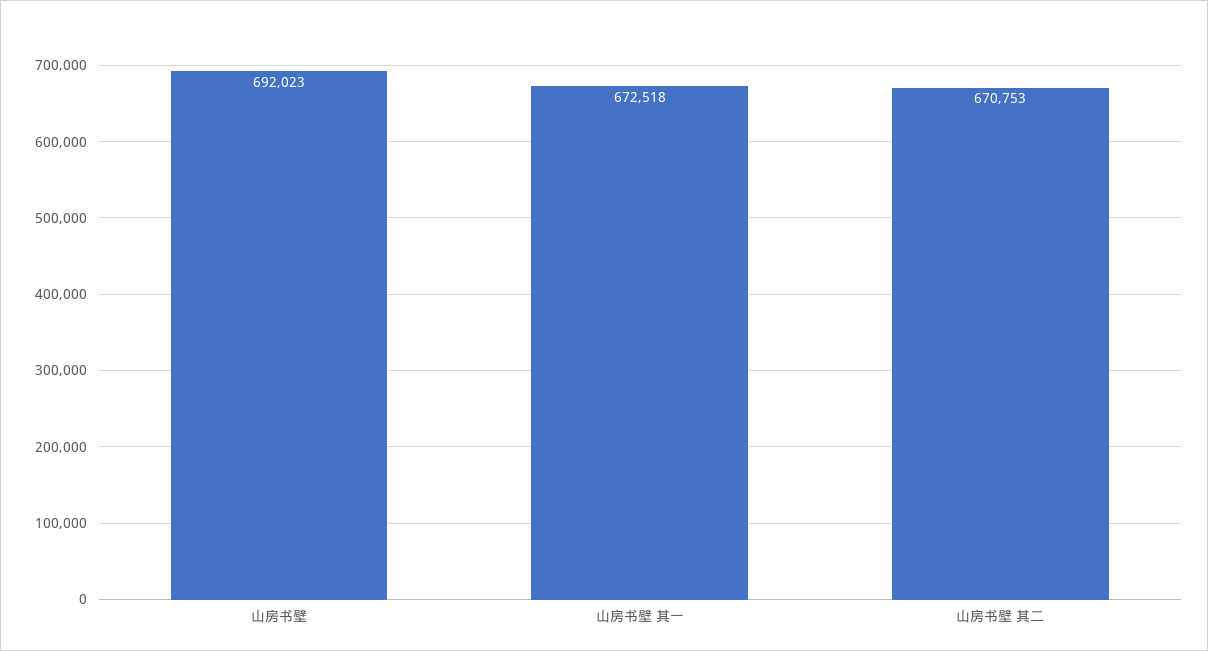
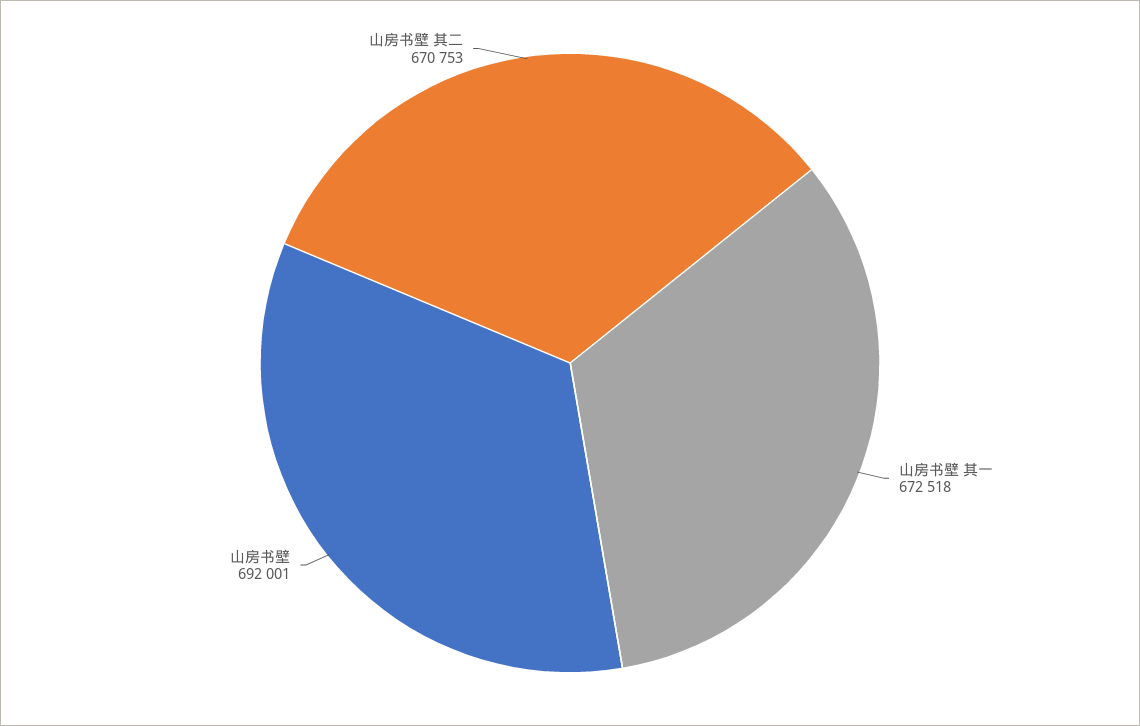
  {
-   "山房书壁": 692023,
+   "山房书壁": 692001,
    "山房书壁 其一": 672518,
    "山房书壁 其二": 670753
  }

